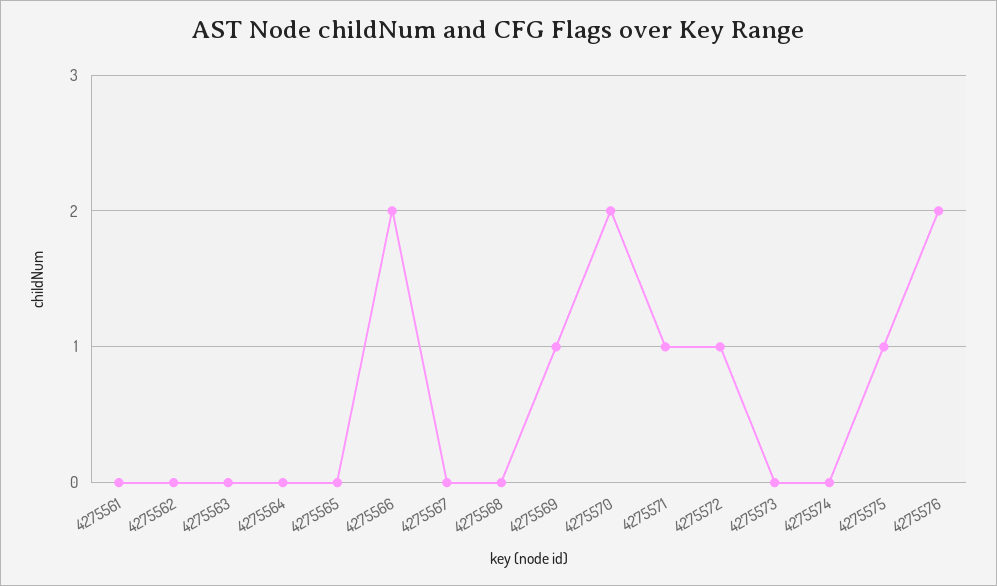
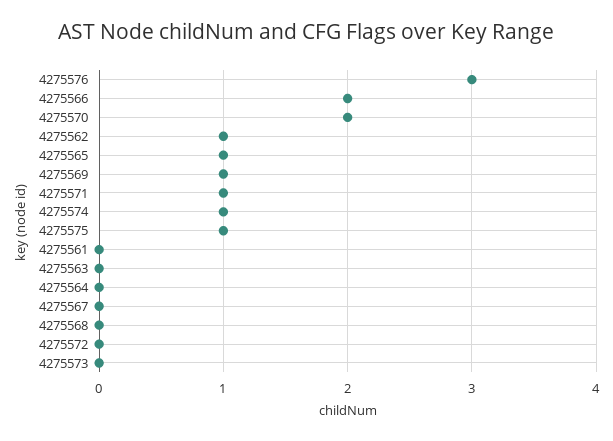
  {
    "4275561": 0,
-   "4275562": 0,
+   "4275562": 1,
    "4275563": 0,
    "4275564": 0,
-   "4275565": 0,
+   "4275565": 1,
    "4275566": 2,
    "4275567": 0,
    "4275568": 0,
    "4275569": 1,
    "4275570": 2,
    "4275571": 1,
-   "4275572": 1,
+   "4275572": 0,
    "4275573": 0,
-   "4275574": 0,
+   "4275574": 1,
    "4275575": 1,
-   "4275576": 2
+   "4275576": 3
  }

